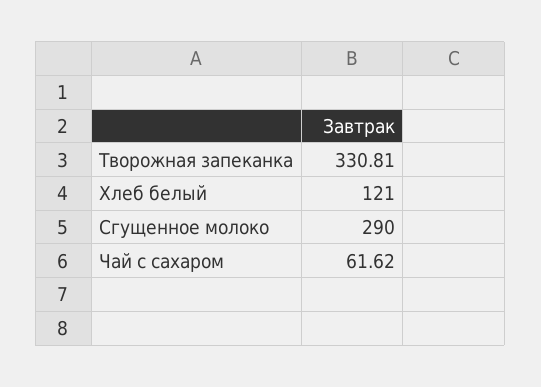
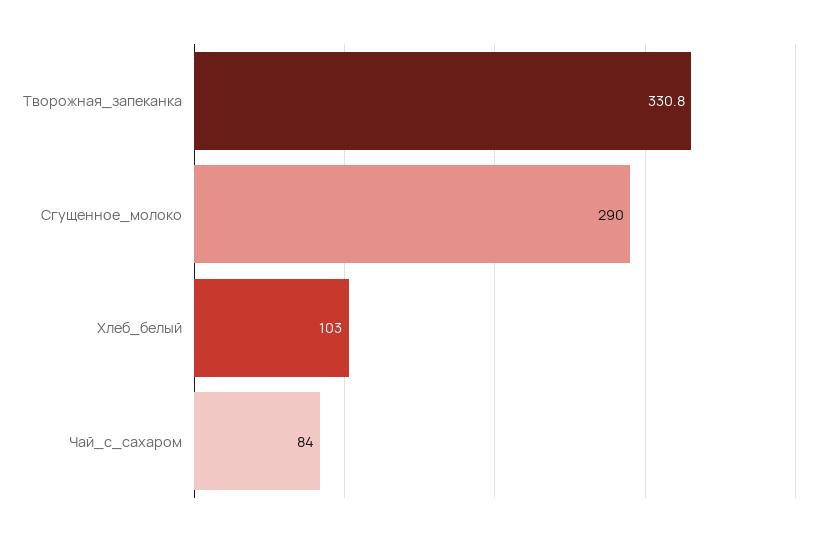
  {
    "Творожная запеканка": 330.81,
-   "Хлеб белый": 121,
+   "Хлеб белый": 103,
    "Сгущенное молоко": 290,
-   "Чай с сахаром": 61.62
+   "Чай с сахаром": 84
  }

